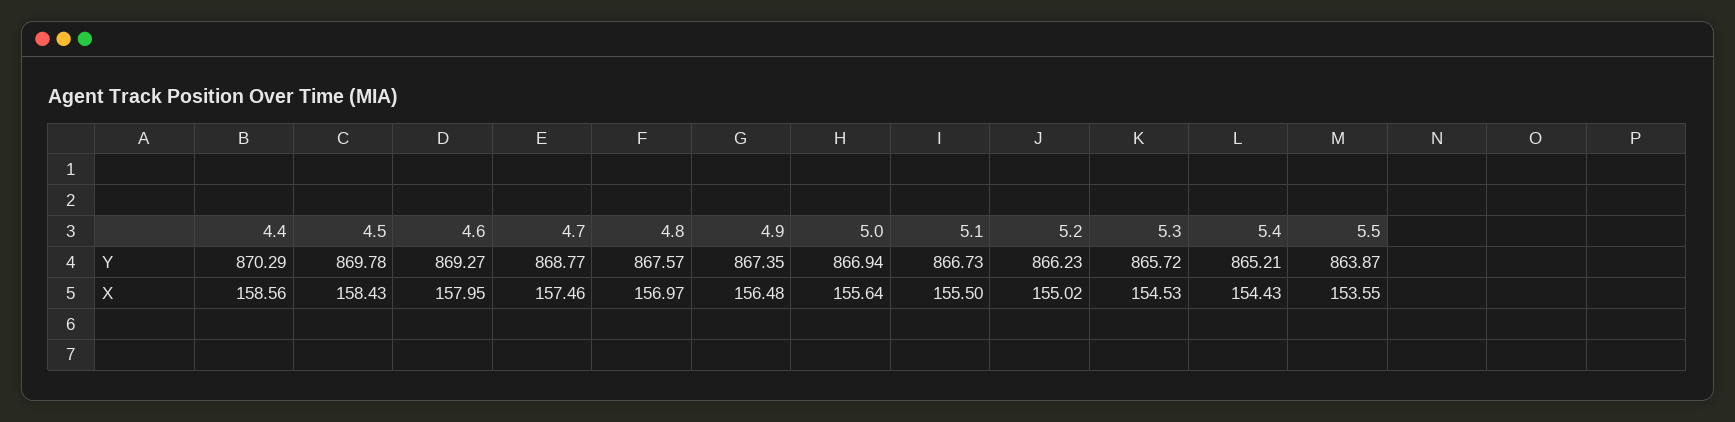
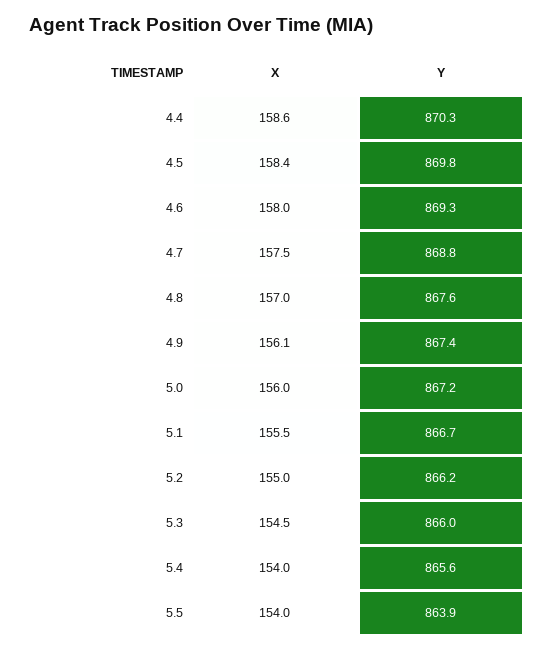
  {
    "4.4": {
      "Y": 870.29,
      "X": 158.56
    },
    "4.5": {
      "Y": 869.78,
      "X": 158.43
    },
    "4.6": {
      "Y": 869.27,
      "X": 157.95
    },
    "4.7": {
      "Y": 868.77,
      "X": 157.46
    },
    "4.8": {
      "Y": 867.57,
      "X": 156.97
    },
    "4.9": {
      "Y": 867.35,
-     "X": 156.48
+     "X": 156.1
    },
    "5.0": {
-     "Y": 866.94,
+     "Y": 867.2,
-     "X": 155.64
+     "X": 156
    },
    "5.1": {
      "Y": 866.73,
      "X": 155.5
    },
    "5.2": {
      "Y": 866.23,
      "X": 155.02
    },
    "5.3": {
-     "Y": 865.72,
+     "Y": 866,
      "X": 154.53
    },
    "5.4": {
-     "Y": 865.21,
+     "Y": 865.6,
-     "X": 154.43
+     "X": 154
    },
    "5.5": {
      "Y": 863.87,
-     "X": 153.55
+     "X": 154
    }
  }

